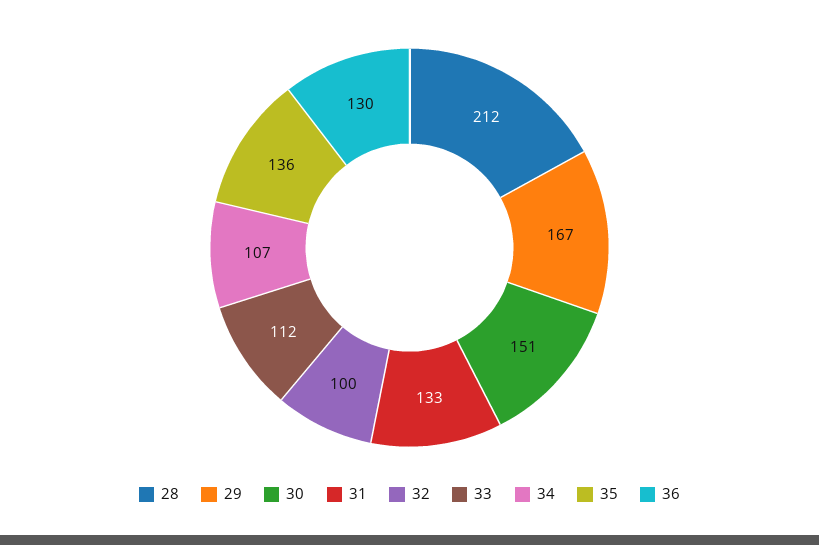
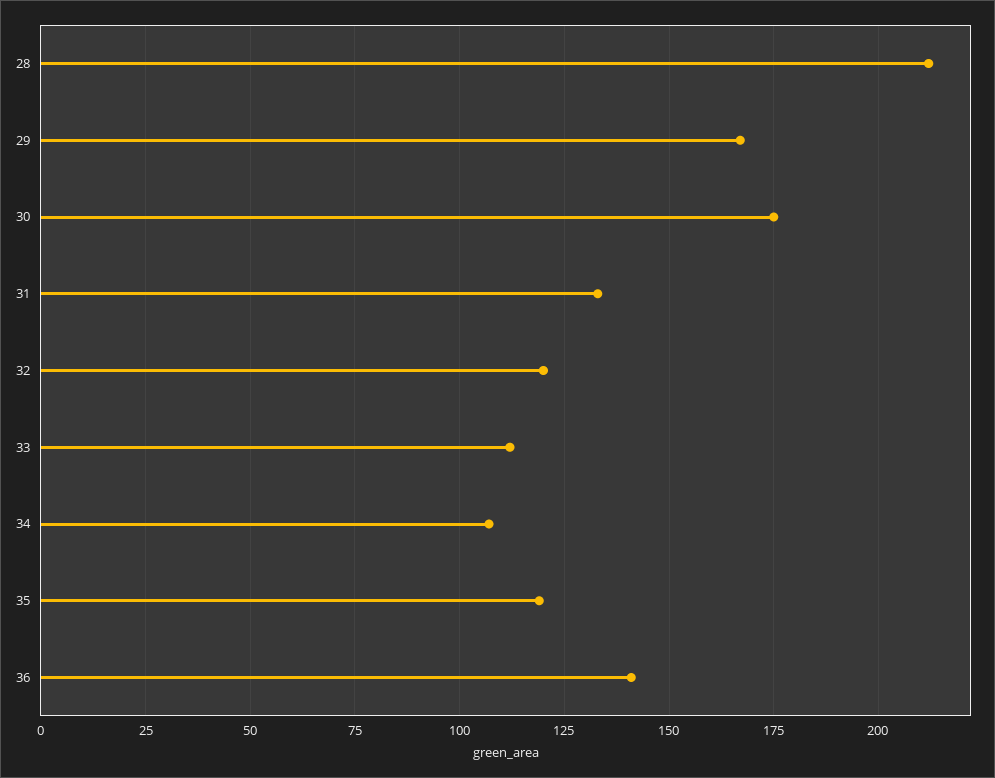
  {
    "28": 212,
    "29": 167,
-   "30": 151,
+   "30": 175,
    "31": 133,
-   "32": 100,
+   "32": 120,
    "33": 112,
    "34": 107,
-   "35": 136,
+   "35": 120,
-   "36": 130
+   "36": 140
  }

